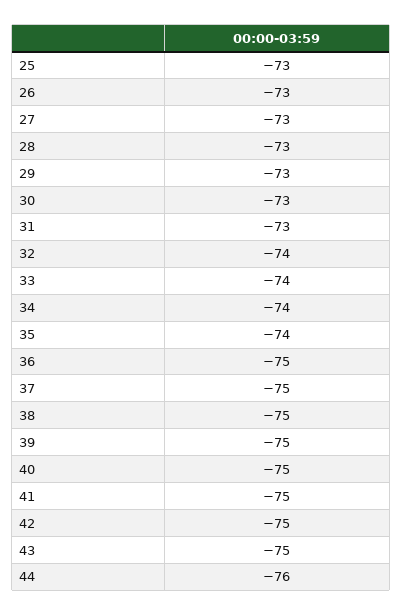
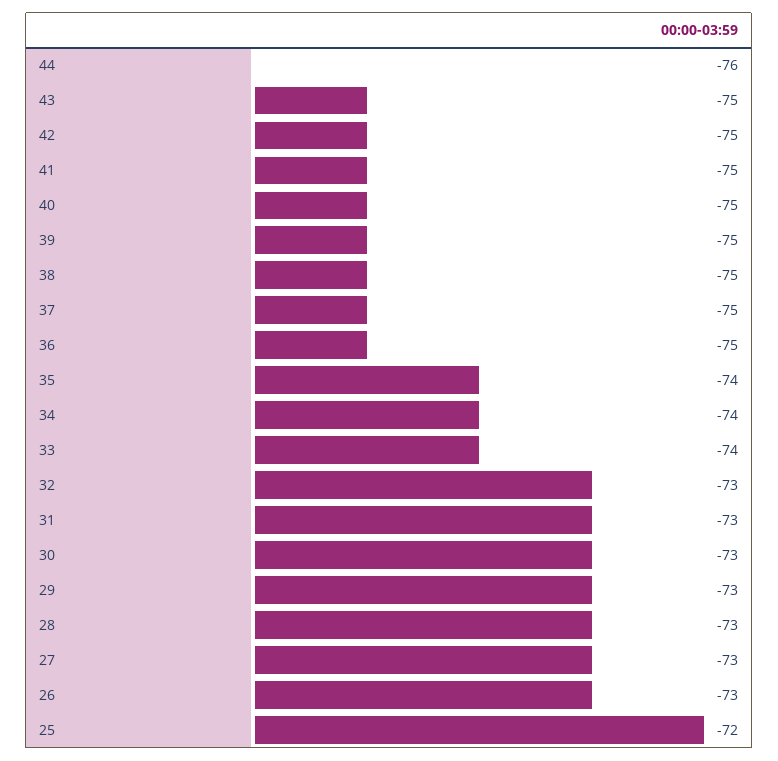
  {
-   "25": -73,
+   "25": -72,
    "26": -73,
    "27": -73,
    "28": -73,
    "29": -73,
    "30": -73,
    "31": -73,
-   "32": -74,
+   "32": -73,
    "33": -74,
    "34": -74,
    "35": -74,
    "36": -75,
    "37": -75,
    "38": -75,
    "39": -75,
    "40": -75,
    "41": -75,
    "42": -75,
    "43": -75,
    "44": -76
  }

